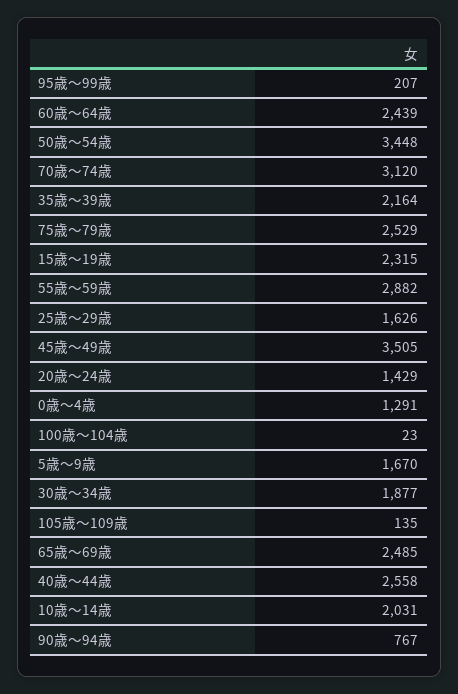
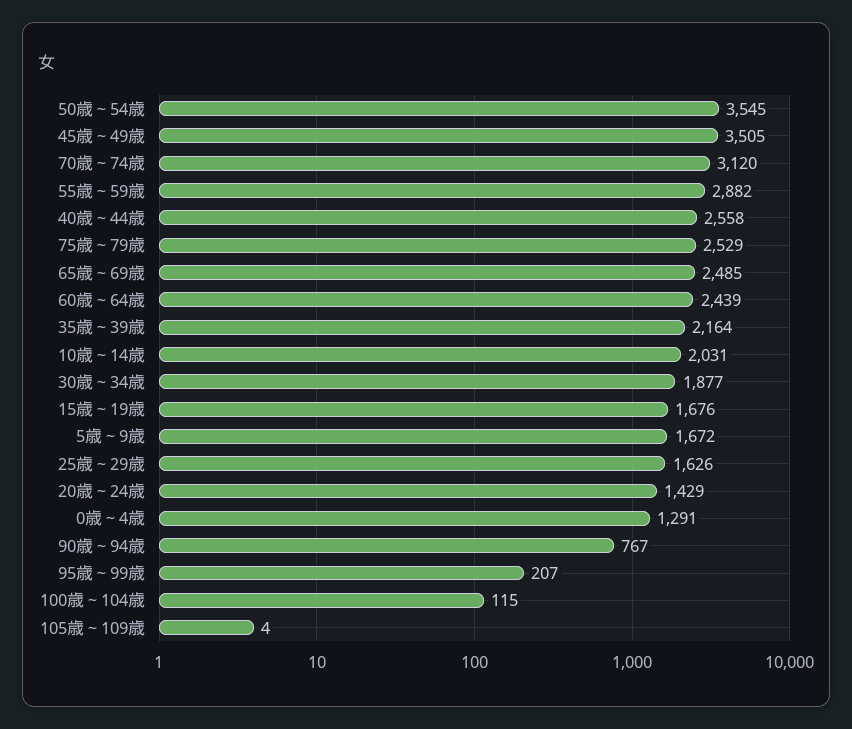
  {
    "95歳～99歳": 207,
    "60歳～64歳": 2439,
-   "50歳～54歳": 3448,
+   "50歳～54歳": 3545,
    "70歳～74歳": 3120,
    "35歳～39歳": 2164,
    "75歳～79歳": 2529,
-   "15歳～19歳": 2315,
+   "15歳～19歳": 1676,
    "55歳～59歳": 2882,
    "25歳～29歳": 1626,
    "45歳～49歳": 3505,
    "20歳～24歳": 1429,
    "0歳～4歳": 1291,
-   "100歳～104歳": 23,
+   "100歳～104歳": 115,
-   "5歳～9歳": 1670,
+   "5歳～9歳": 1672,
    "30歳～34歳": 1877,
-   "105歳～109歳": 135,
+   "105歳～109歳": 4,
    "65歳～69歳": 2485,
    "40歳～44歳": 2558,
    "10歳～14歳": 2031,
    "90歳～94歳": 767
  }

